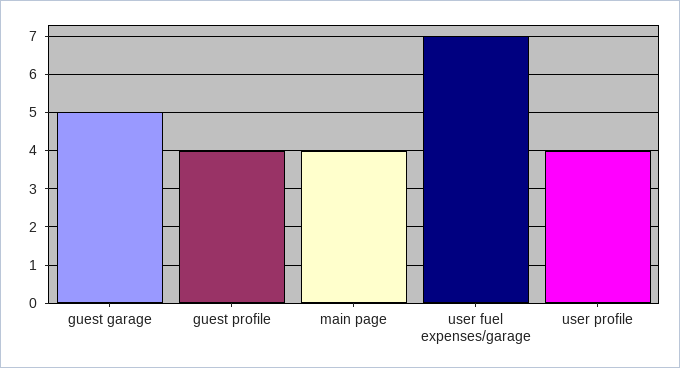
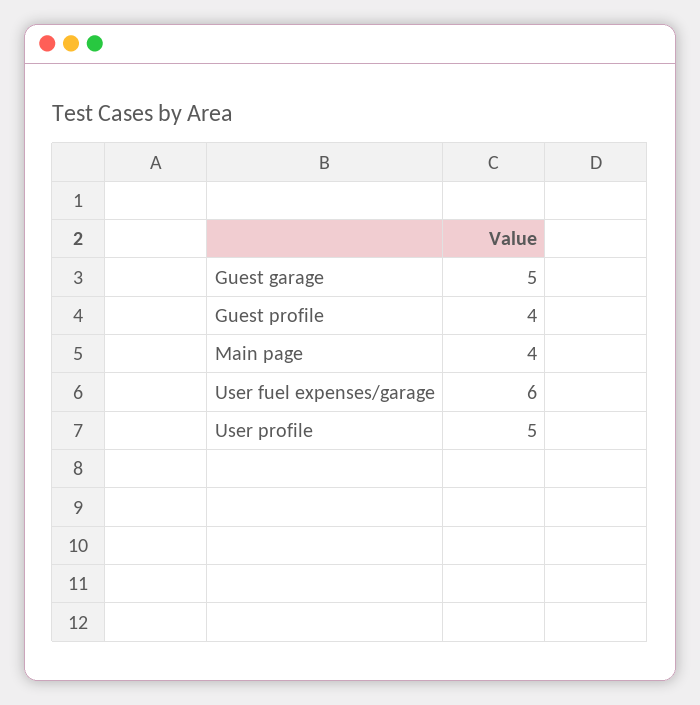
  {
    "guest garage": 5,
    "guest profile": 4,
    "main page": 4,
-   "user fuel expenses/garage": 7,
+   "user fuel expenses/garage": 6,
-   "user profile": 4
+   "user profile": 5
  }

